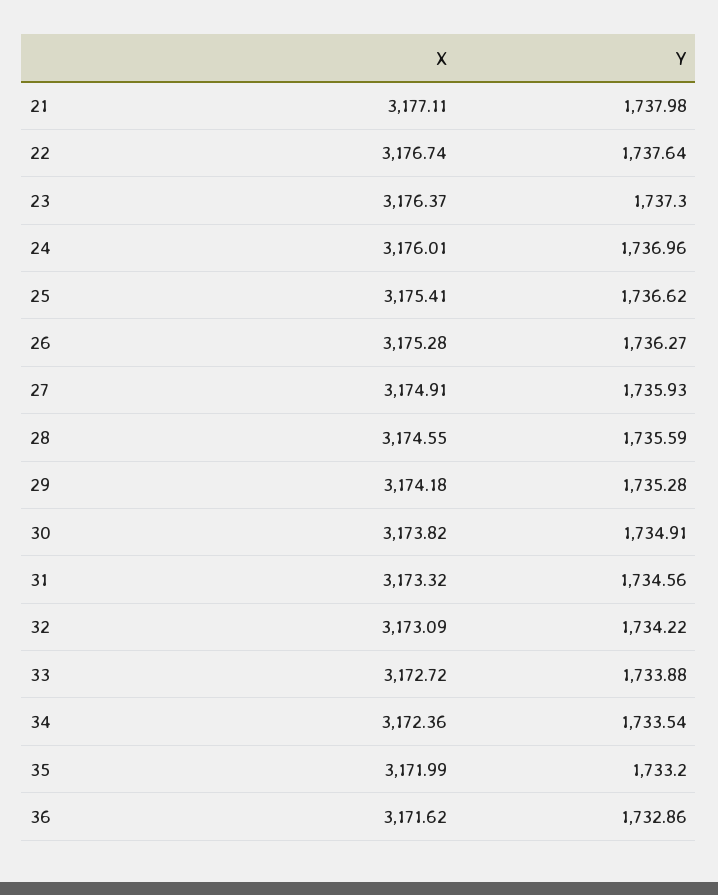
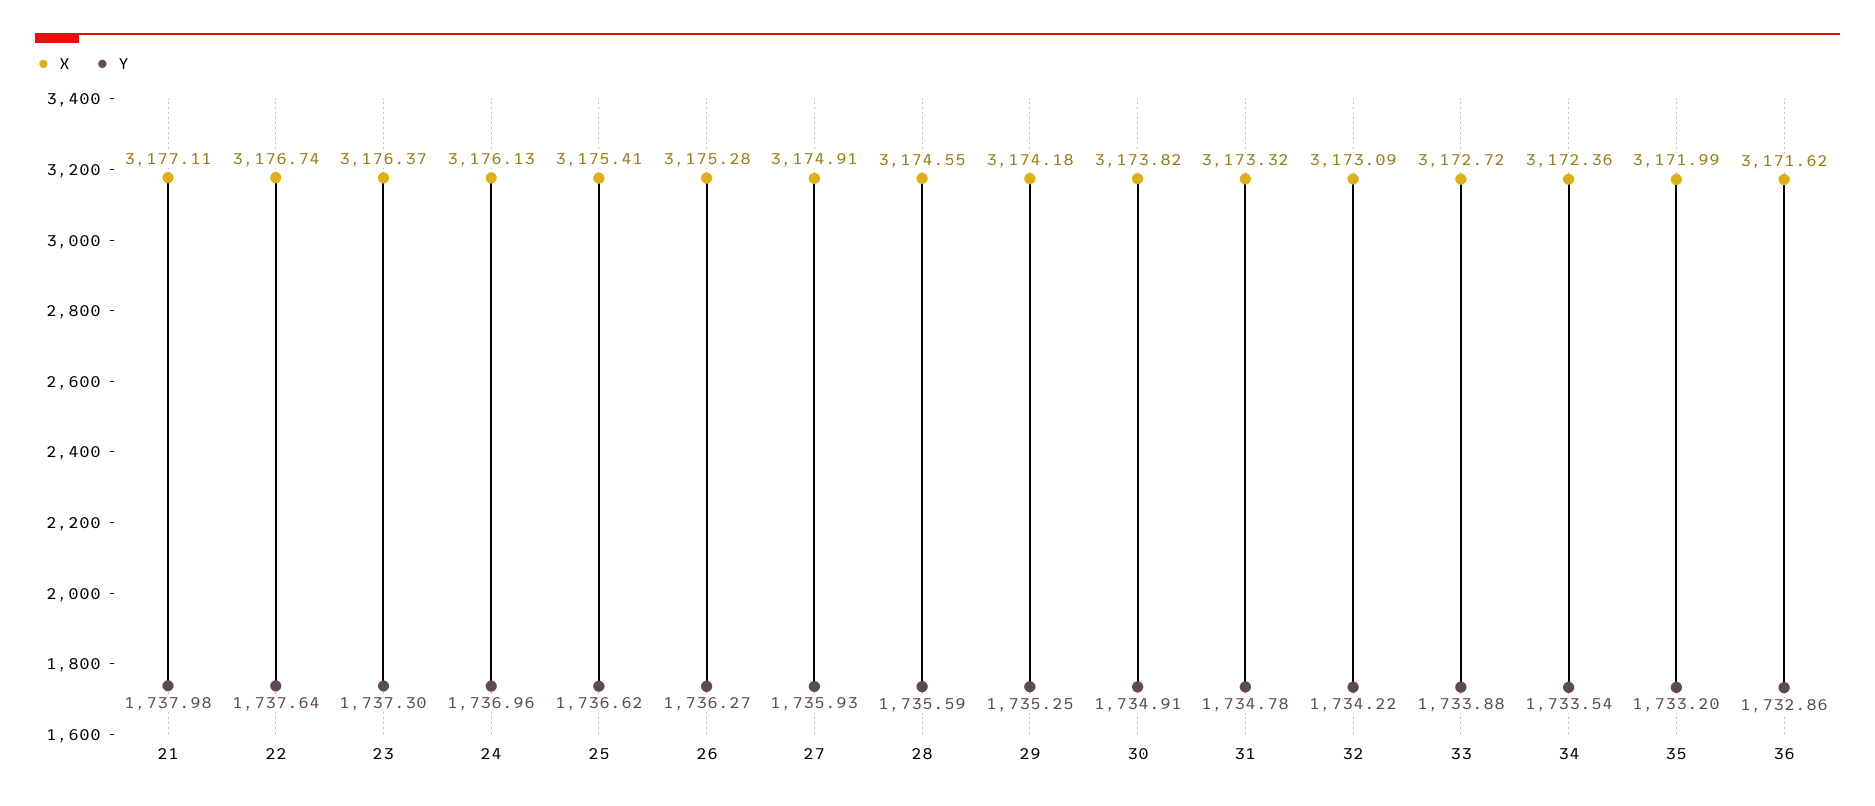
  {
    "X": {
      "21": 3177.11,
      "22": 3176.74,
      "23": 3176.37,
-     "24": 3176.01,
+     "24": 3176.13,
      "25": 3175.41,
      "26": 3175.28,
      "27": 3174.91,
      "28": 3174.55,
      "29": 3174.18,
      "30": 3173.82,
      "31": 3173.32,
      "32": 3173.09,
      "33": 3172.72,
      "34": 3172.36,
      "35": 3171.99,
      "36": 3171.62
    },
    "Y": {
      "21": 1737.98,
      "22": 1737.64,
      "23": 1737.3,
      "24": 1736.96,
      "25": 1736.62,
      "26": 1736.27,
      "27": 1735.93,
      "28": 1735.59,
-     "29": 1735.28,
+     "29": 1735.25,
      "30": 1734.91,
-     "31": 1734.56,
+     "31": 1734.78,
      "32": 1734.22,
      "33": 1733.88,
      "34": 1733.54,
      "35": 1733.2,
      "36": 1732.86
    }
  }

